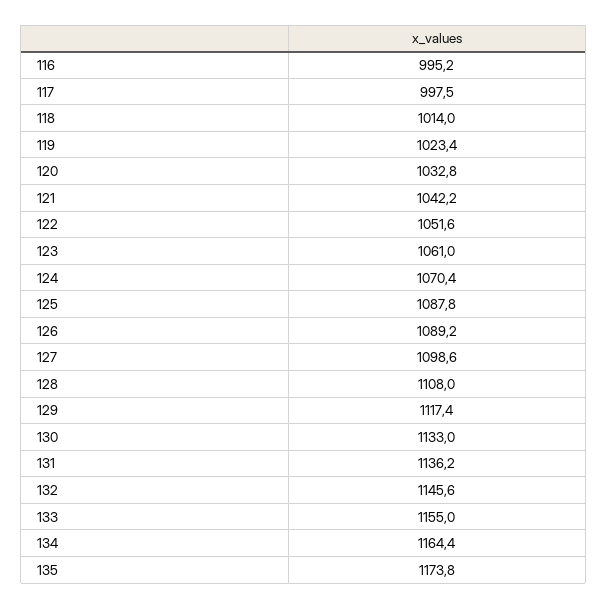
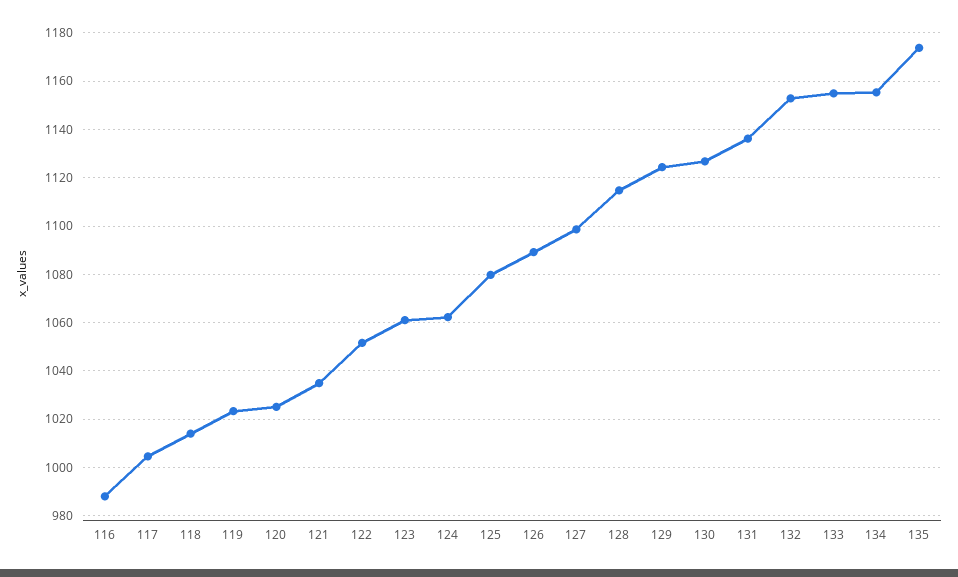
  {
-   "116": 995.2,
+   "116": 987.5,
-   "117": 997.5,
+   "117": 1005,
    "118": 1014,
    "119": 1023.4,
-   "120": 1032.8,
+   "120": 1025,
-   "121": 1042.2,
+   "121": 1035,
    "122": 1051.6,
    "123": 1061,
-   "124": 1070.4,
+   "124": 1062.5,
-   "125": 1087.8,
+   "125": 1080,
    "126": 1089.2,
    "127": 1098.6,
-   "128": 1108,
+   "128": 1115,
-   "129": 1117.4,
+   "129": 1125,
-   "130": 1133,
+   "130": 1127.5,
    "131": 1136.2,
-   "132": 1145.6,
+   "132": 1152.5,
    "133": 1155,
-   "134": 1164.4,
+   "134": 1155,
    "135": 1173.8
  }

